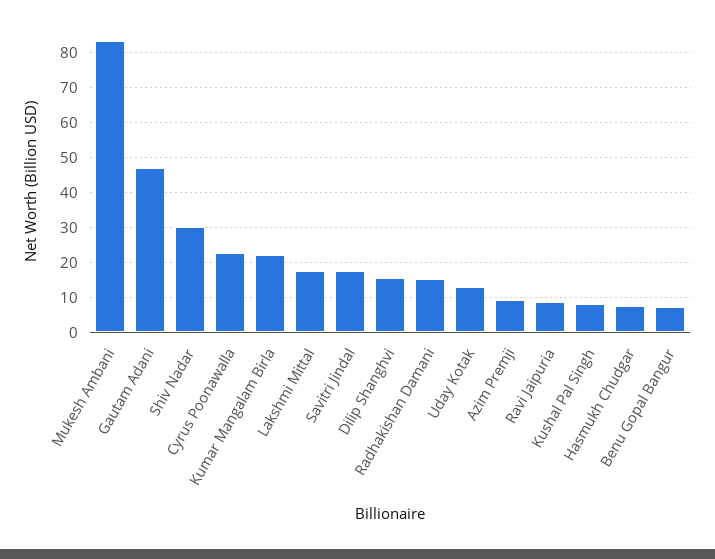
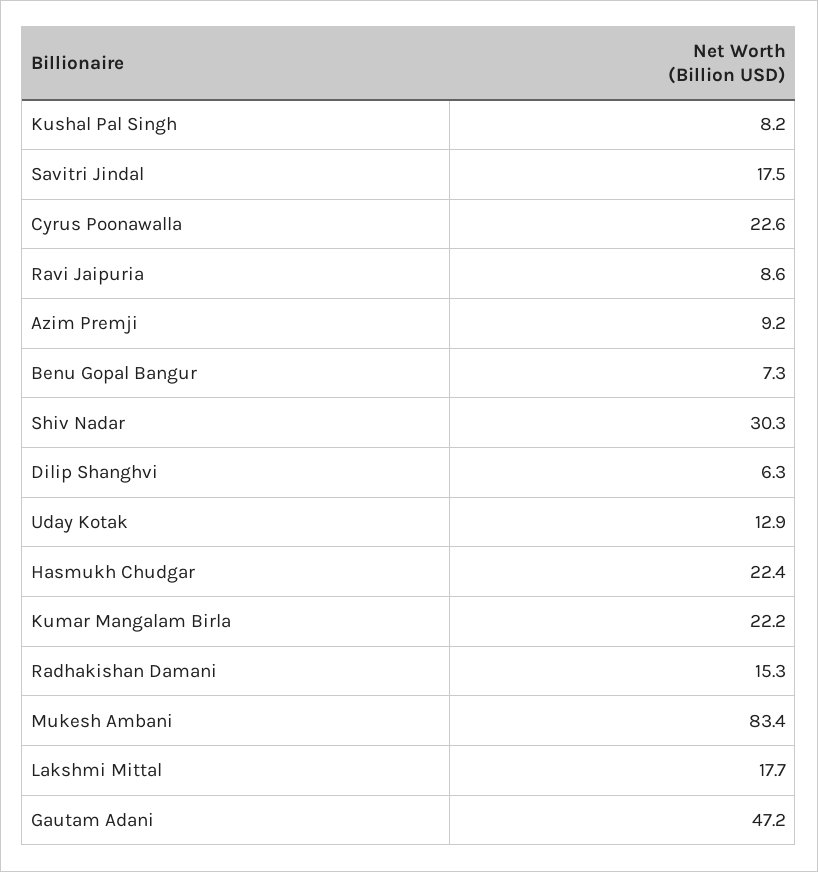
  {
    "Mukesh Ambani": 83.4,
    "Gautam Adani": 47.2,
    "Shiv Nadar": 30.3,
    "Cyrus Poonawalla": 22.6,
    "Kumar Mangalam Birla": 22.2,
    "Lakshmi Mittal": 17.7,
    "Savitri Jindal": 17.5,
-   "Dilip Shanghvi": 16,
+   "Dilip Shanghvi": 6.3,
    "Radhakishan Damani": 15.3,
    "Uday Kotak": 12.9,
    "Azim Premji": 9.2,
    "Ravi Jaipuria": 8.6,
    "Kushal Pal Singh": 8.2,
-   "Hasmukh Chudgar": 8,
+   "Hasmukh Chudgar": 22.4,
    "Benu Gopal Bangur": 7.3
  }

